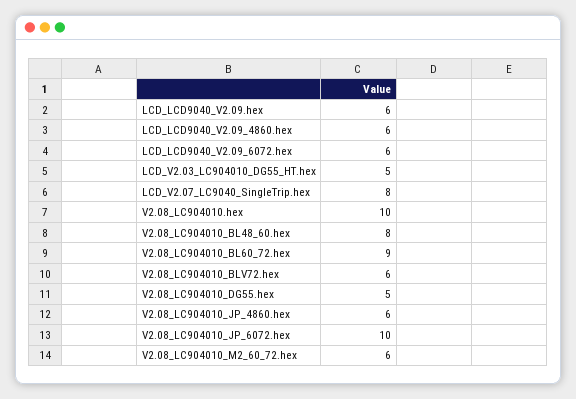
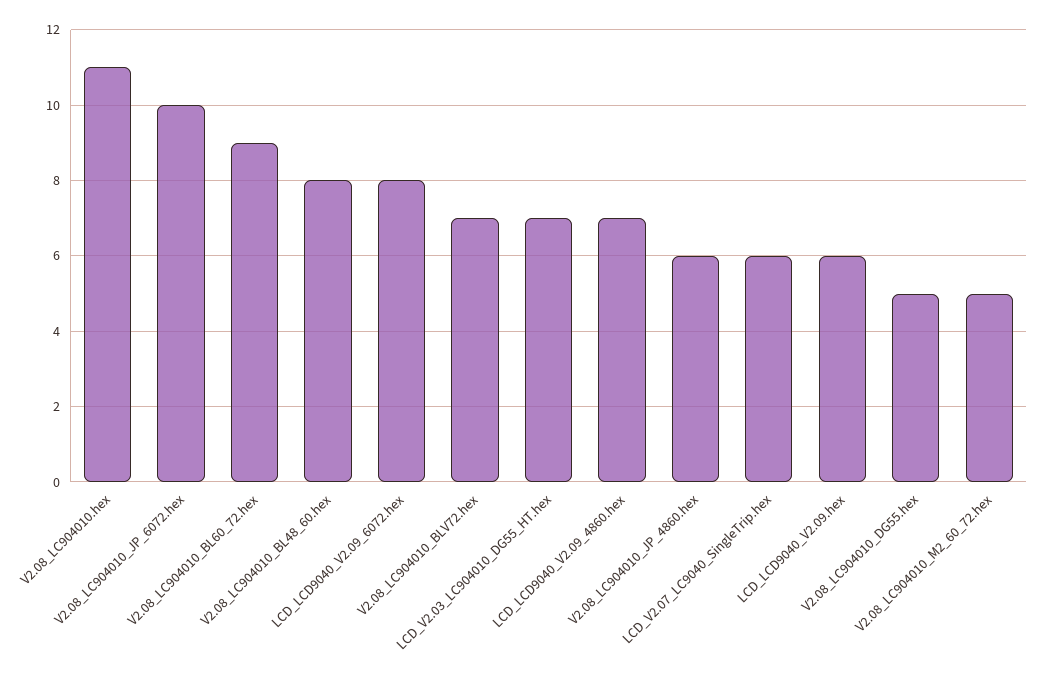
  {
    "LCD_LCD9040_V2.09.hex": 6,
-   "LCD_LCD9040_V2.09_4860.hex": 6,
+   "LCD_LCD9040_V2.09_4860.hex": 7,
-   "LCD_LCD9040_V2.09_6072.hex": 6,
+   "LCD_LCD9040_V2.09_6072.hex": 8,
-   "LCD_V2.03_LC904010_DG55_HT.hex": 5,
+   "LCD_V2.03_LC904010_DG55_HT.hex": 7,
-   "LCD_V2.07_LC9040_SingleTrip.hex": 8,
+   "LCD_V2.07_LC9040_SingleTrip.hex": 6,
-   "V2.08_LC904010.hex": 10,
+   "V2.08_LC904010.hex": 11,
    "V2.08_LC904010_BL48_60.hex": 8,
    "V2.08_LC904010_BL60_72.hex": 9,
-   "V2.08_LC904010_BLV72.hex": 6,
+   "V2.08_LC904010_BLV72.hex": 7,
    "V2.08_LC904010_DG55.hex": 5,
    "V2.08_LC904010_JP_4860.hex": 6,
    "V2.08_LC904010_JP_6072.hex": 10,
-   "V2.08_LC904010_M2_60_72.hex": 6
+   "V2.08_LC904010_M2_60_72.hex": 5
  }

